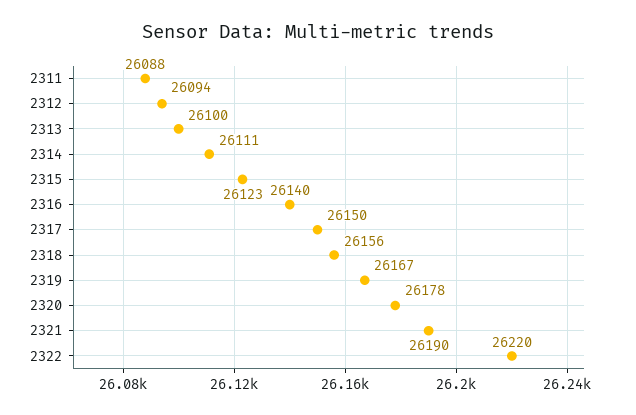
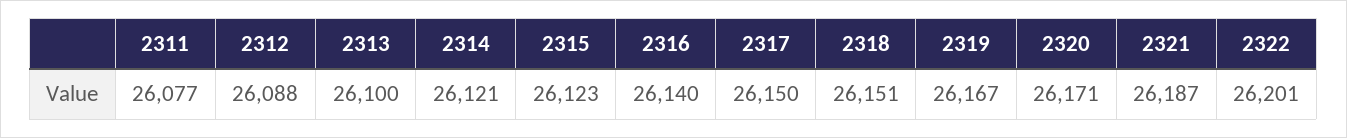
  {
-   "2311": 26088,
+   "2311": 26077,
-   "2312": 26094,
+   "2312": 26088,
    "2313": 26100,
-   "2314": 26111,
+   "2314": 26121,
    "2315": 26123,
    "2316": 26140,
    "2317": 26150,
-   "2318": 26156,
+   "2318": 26151,
    "2319": 26167,
-   "2320": 26178,
+   "2320": 26171,
-   "2321": 26190,
+   "2321": 26187,
-   "2322": 26220
+   "2322": 26201
  }

